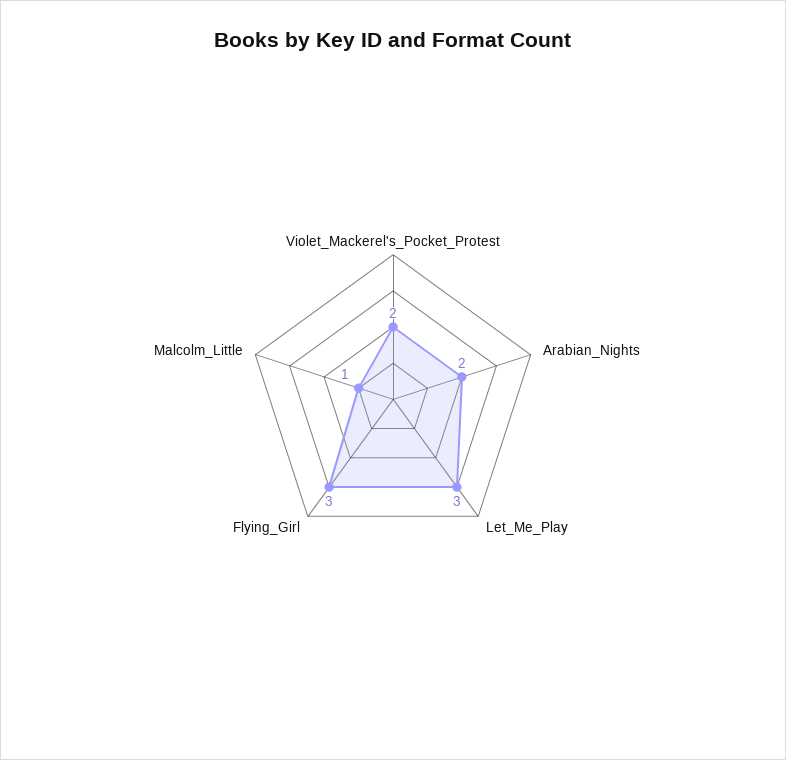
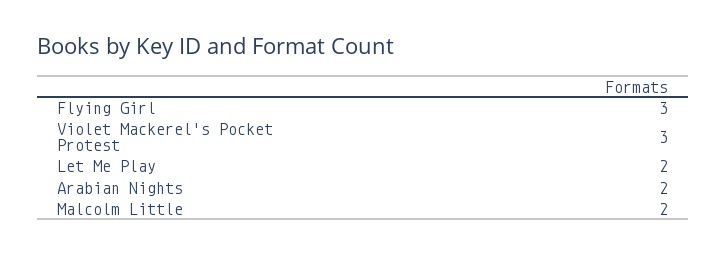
  {
-   "Violet_Mackerel's_Pocket_Protest": 2,
+   "Violet_Mackerel's_Pocket_Protest": 3,
    "Arabian_Nights": 2,
-   "Let_Me_Play": 3,
+   "Let_Me_Play": 2,
    "Flying_Girl": 3,
-   "Malcolm_Little": 1
+   "Malcolm_Little": 2
  }

